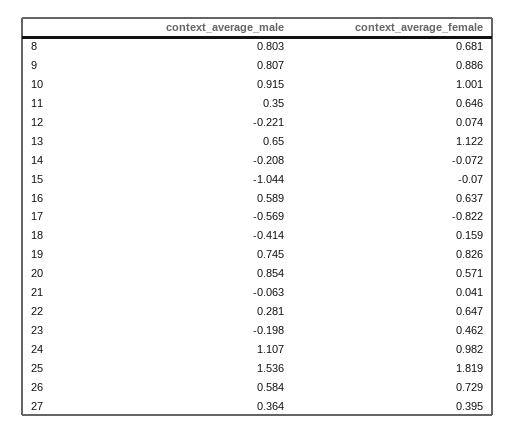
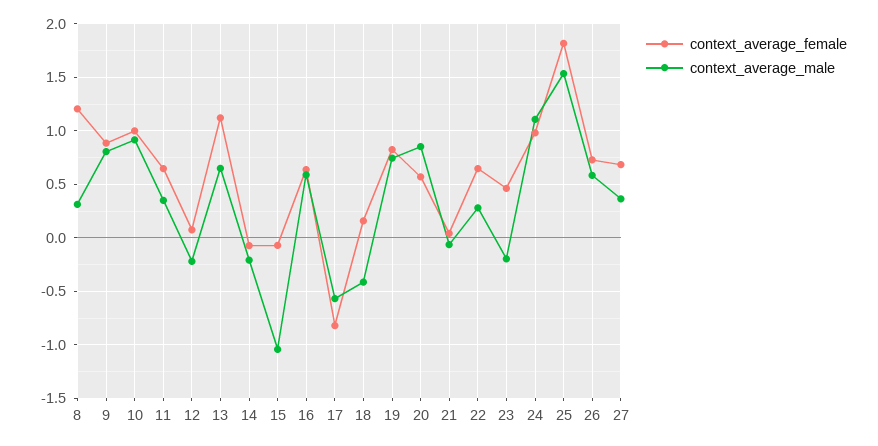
  {
    "context_average_male": {
-     "8": 0.803,
+     "8": 0.3,
      "9": 0.807,
      "10": 0.915,
      "11": 0.35,
      "12": -0.221,
      "13": 0.65,
      "14": -0.208,
      "15": -1.044,
      "16": 0.589,
      "17": -0.569,
      "18": -0.414,
      "19": 0.745,
      "20": 0.854,
      "21": -0.063,
      "22": 0.281,
      "23": -0.198,
      "24": 1.107,
      "25": 1.536,
      "26": 0.584,
      "27": 0.364
    },
    "context_average_female": {
-     "8": 0.681,
+     "8": 1.2,
      "9": 0.886,
      "10": 1.001,
      "11": 0.646,
      "12": 0.074,
      "13": 1.122,
      "14": -0.072,
      "15": -0.07,
      "16": 0.637,
      "17": -0.822,
      "18": 0.159,
      "19": 0.826,
      "20": 0.571,
      "21": 0.041,
      "22": 0.647,
      "23": 0.462,
      "24": 0.982,
      "25": 1.819,
      "26": 0.729,
-     "27": 0.395
+     "27": 0.7
    }
  }

